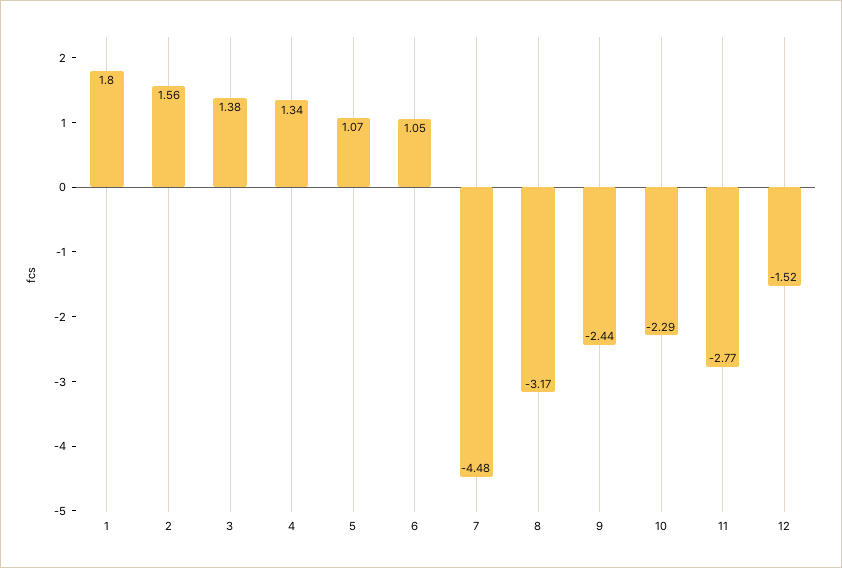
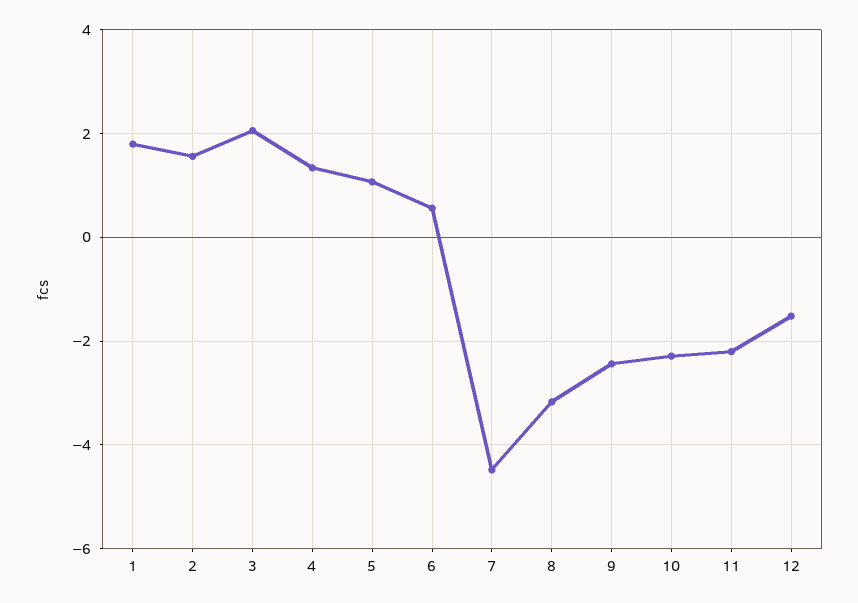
  {
    "1": 1.8,
    "2": 1.56,
-   "3": 1.38,
+   "3": 2,
    "4": 1.34,
    "5": 1.07,
-   "6": 1.05,
+   "6": 0.6,
    "7": -4.48,
    "8": -3.17,
    "9": -2.44,
    "10": -2.29,
-   "11": -2.77,
+   "11": -2.2,
    "12": -1.52
  }

